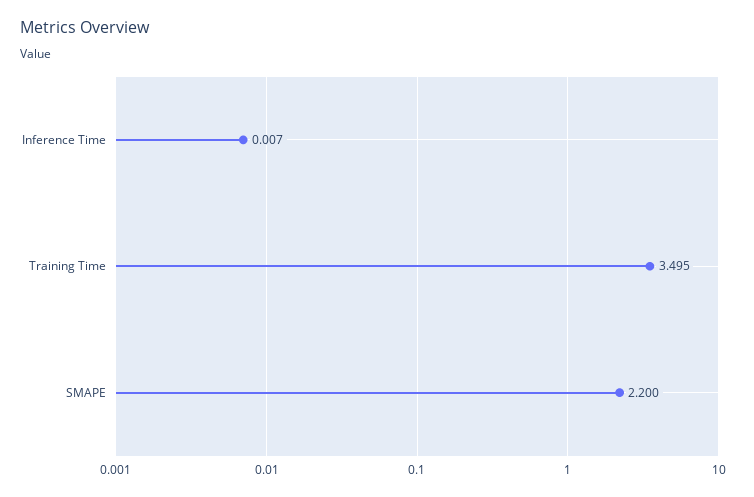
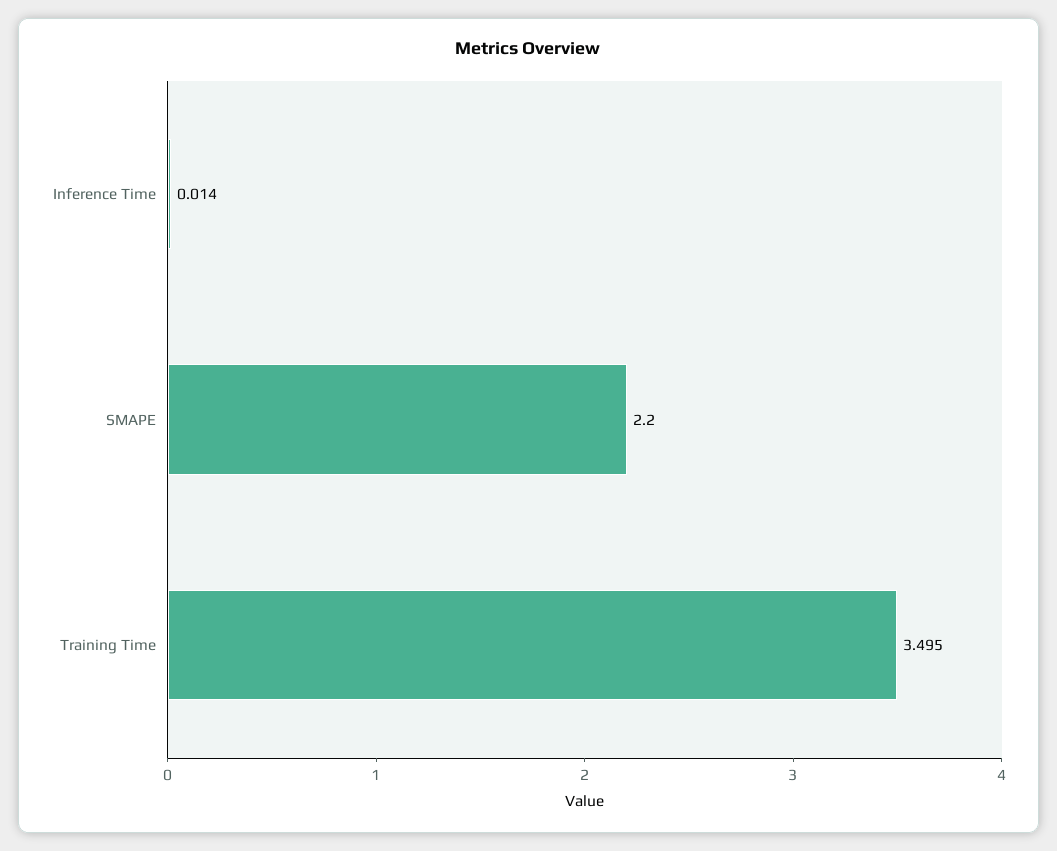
  {
-   "Inference Time": 0.007,
+   "Inference Time": 0.014,
    "Training Time": 3.495,
    "SMAPE": 2.2
  }

